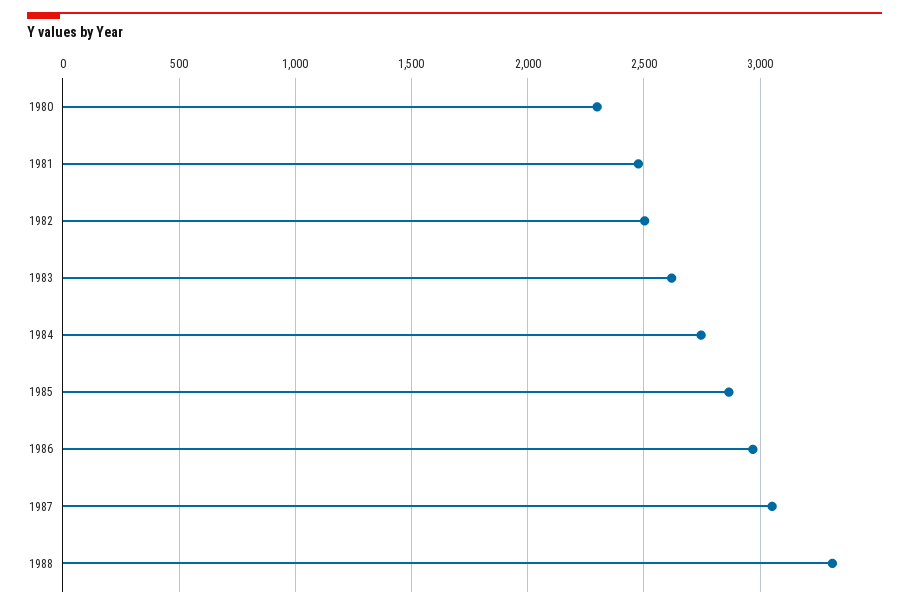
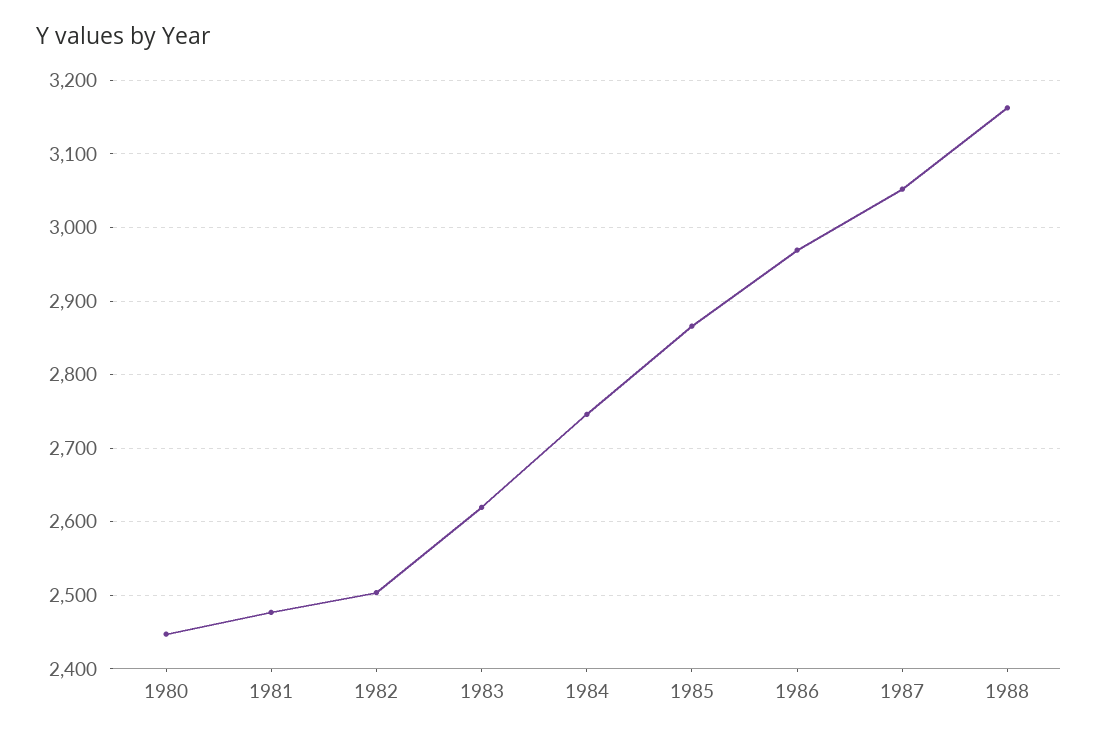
  {
-   "1980": 2300,
+   "1980": 2450,
    "1981": 2480,
    "1982": 2500,
    "1983": 2620,
    "1984": 2750,
    "1985": 2870,
    "1986": 2970,
    "1987": 3050,
-   "1988": 3300
+   "1988": 3160
  }

